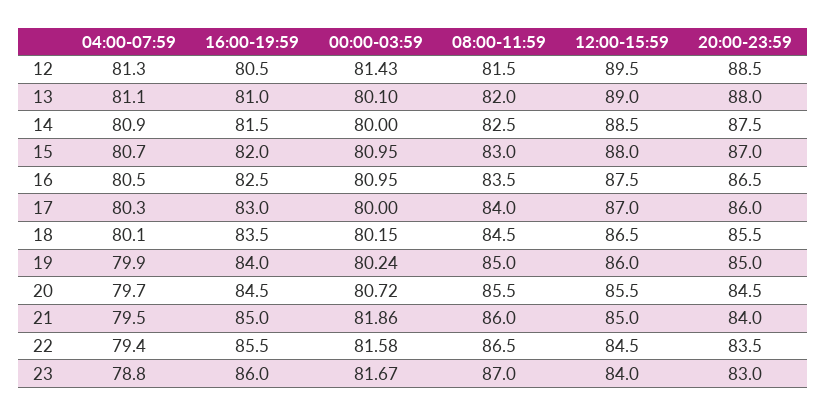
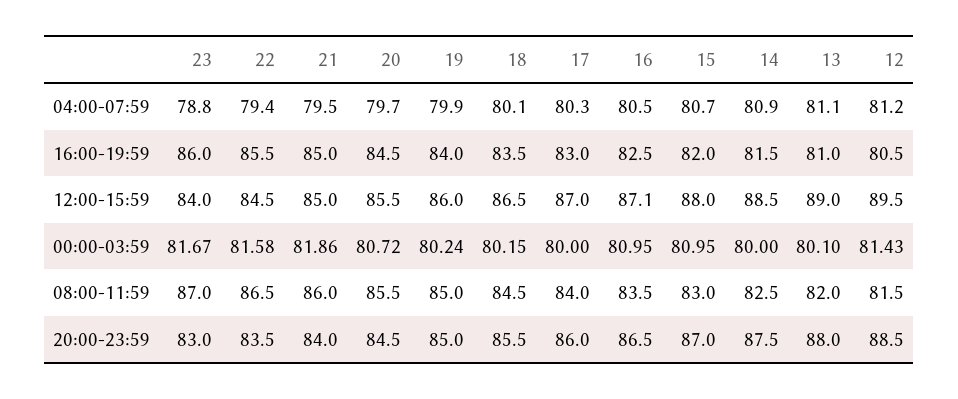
  {
    "04:00-07:59": {
-     "12": 81.3,
+     "12": 81.2,
      "13": 81.1,
      "14": 80.9,
      "15": 80.7,
      "16": 80.5,
      "17": 80.3,
      "18": 80.1,
      "19": 79.9,
      "20": 79.7,
      "21": 79.5,
      "22": 79.4,
      "23": 78.8
    },
    "16:00-19:59": {
      "12": 80.5,
      "13": 81,
      "14": 81.5,
      "15": 82,
      "16": 82.5,
      "17": 83,
      "18": 83.5,
      "19": 84,
      "20": 84.5,
      "21": 85,
      "22": 85.5,
      "23": 86
    },
    "00:00-03:59": {
      "12": 81.43,
      "13": 80.1,
      "14": 80,
      "15": 80.95,
      "16": 80.95,
      "17": 80,
      "18": 80.15,
      "19": 80.24,
      "20": 80.72,
      "21": 81.86,
      "22": 81.58,
      "23": 81.67
    },
    "08:00-11:59": {
      "12": 81.5,
      "13": 82,
      "14": 82.5,
      "15": 83,
      "16": 83.5,
      "17": 84,
      "18": 84.5,
      "19": 85,
      "20": 85.5,
      "21": 86,
      "22": 86.5,
      "23": 87
    },
    "12:00-15:59": {
      "12": 89.5,
      "13": 89,
      "14": 88.5,
      "15": 88,
-     "16": 87.5,
+     "16": 87.1,
      "17": 87,
      "18": 86.5,
      "19": 86,
      "20": 85.5,
      "21": 85,
      "22": 84.5,
      "23": 84
    },
    "20:00-23:59": {
      "12": 88.5,
      "13": 88,
      "14": 87.5,
      "15": 87,
      "16": 86.5,
      "17": 86,
      "18": 85.5,
      "19": 85,
      "20": 84.5,
      "21": 84,
      "22": 83.5,
      "23": 83
    }
  }

